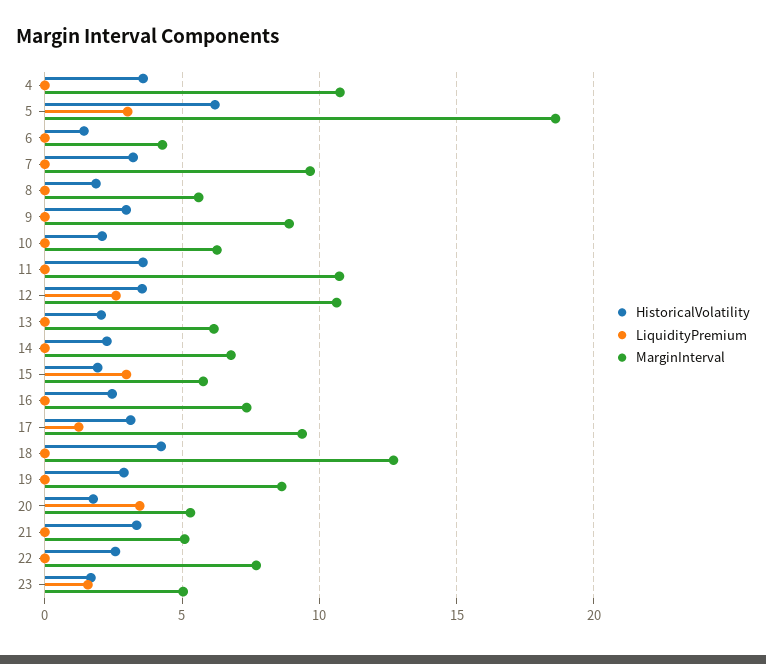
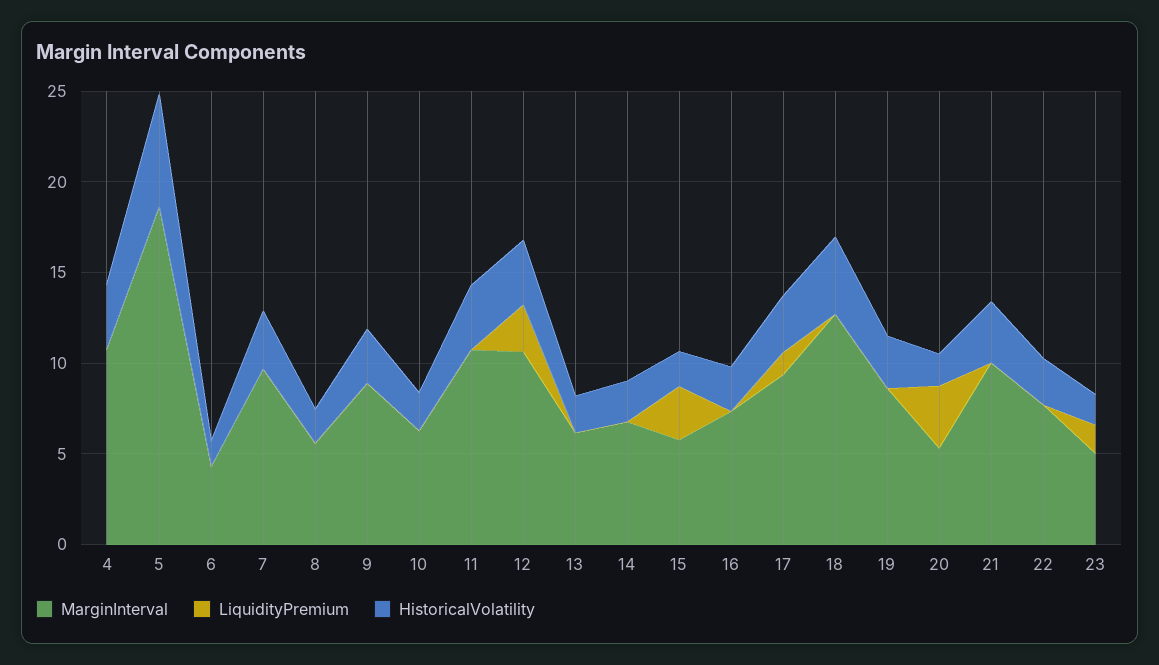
  {
    "HistoricalVolatility": {
      "4": 3.5,
      "5": 6,
      "6": 1.5,
      "7": 3,
      "8": 2,
      "9": 3,
      "10": 2,
      "11": 3.5,
      "12": 3.5,
      "13": 2,
      "14": 2.5,
      "15": 2,
      "16": 2.5,
      "17": 3,
      "18": 4,
      "19": 3,
      "20": 2,
      "21": 3.5,
      "22": 2.5,
      "23": 1.5
    },
    "LiquidityPremium": {
      "4": 0,
-     "5": 3,
+     "5": 0,
      "6": 0,
      "7": 0,
      "8": 0,
      "9": 0,
      "10": 0,
      "11": 0,
      "12": 2.5,
      "13": 0,
      "14": 0,
      "15": 3,
      "16": 0,
      "17": 1,
      "18": 0,
      "19": 0,
      "20": 3.5,
      "21": 0,
      "22": 0,
      "23": 1.5
    },
    "MarginInterval": {
      "4": 11,
      "5": 18.5,
      "6": 4.5,
      "7": 9.5,
      "8": 5.5,
      "9": 9,
      "10": 6.5,
      "11": 10.5,
      "12": 10.5,
      "13": 6,
      "14": 7,
      "15": 6,
      "16": 7.5,
      "17": 9.5,
      "18": 12.5,
      "19": 8.5,
      "20": 5.5,
-     "21": 5,
+     "21": 10,
      "22": 7.5,
      "23": 5
    }
  }

